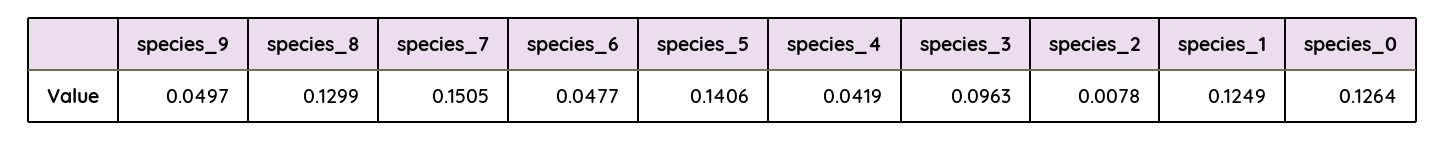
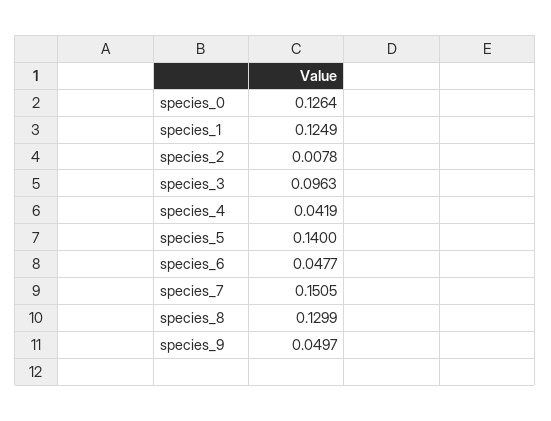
  {
    "species_9": 0.0497,
    "species_8": 0.1299,
    "species_7": 0.1505,
    "species_6": 0.0477,
-   "species_5": 0.1406,
+   "species_5": 0.14,
    "species_4": 0.0419,
    "species_3": 0.0963,
    "species_2": 0.0078,
    "species_1": 0.1249,
    "species_0": 0.1264
  }

